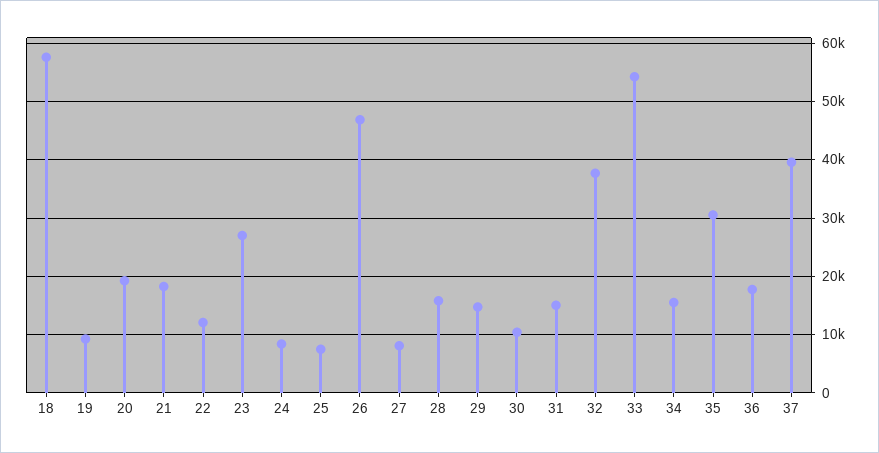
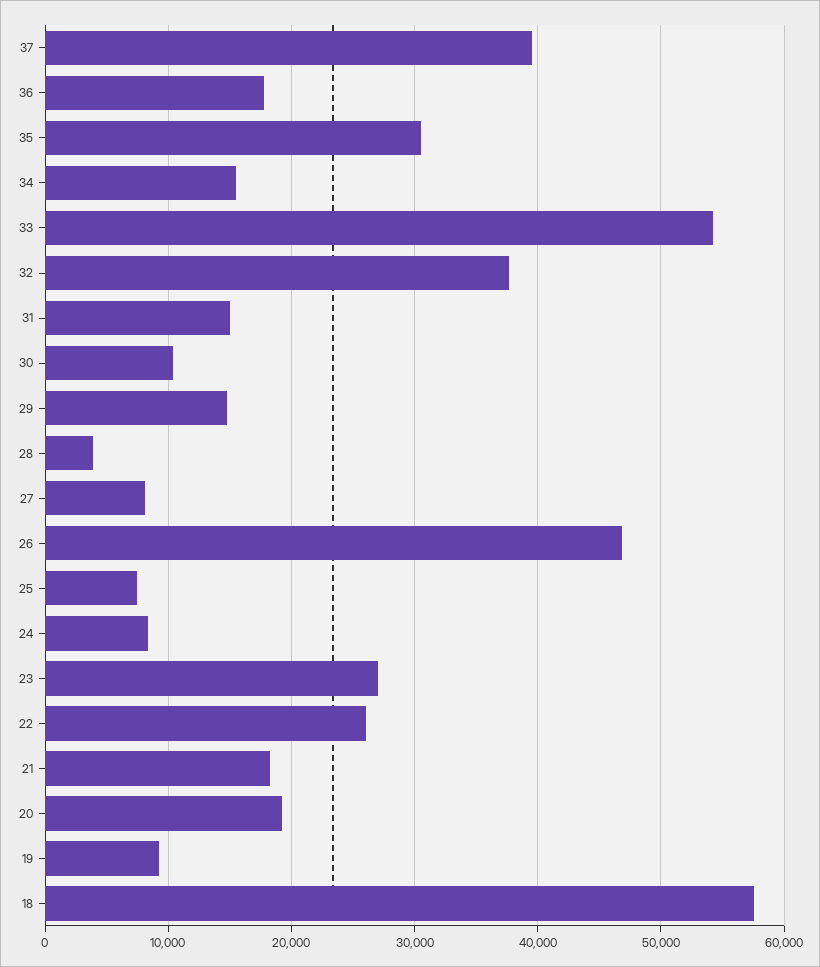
  {
    "18": 58000,
    "19": 9000,
    "20": 19000,
    "21": 18000,
-   "22": 12000,
+   "22": 26000,
    "23": 27000,
    "24": 8000,
    "25": 7000,
    "26": 47000,
    "27": 8000,
-   "28": 16000,
+   "28": 4000,
    "29": 15000,
    "30": 10000,
    "31": 15000,
    "32": 38000,
    "33": 54000,
    "34": 15000,
    "35": 31000,
    "36": 18000,
    "37": 40000
  }

